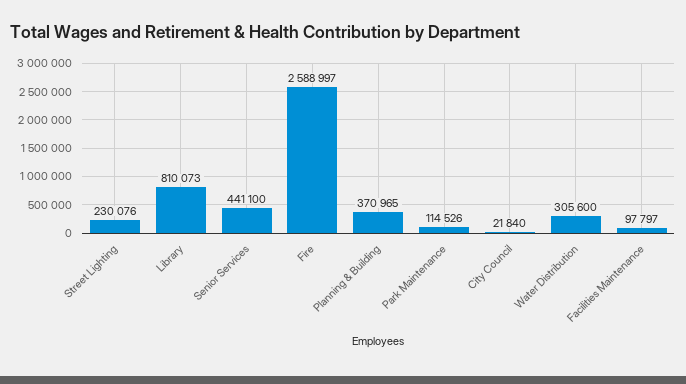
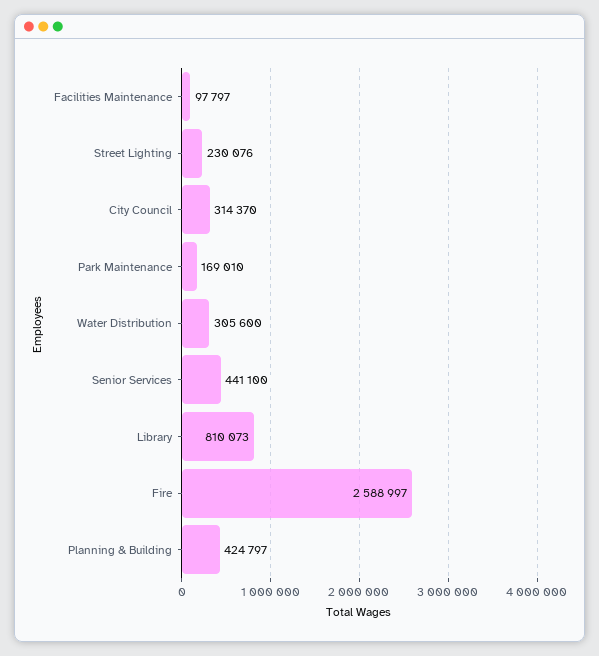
  {
    "Street Lighting": 230076,
    "Library": 810073,
    "Senior Services": 441100,
    "Fire": 2588997,
-   "Planning & Building": 370965,
+   "Planning & Building": 424797,
-   "Park Maintenance": 114526,
+   "Park Maintenance": 169010,
-   "City Council": 21840,
+   "City Council": 314370,
    "Water Distribution": 305600,
    "Facilities Maintenance": 97797
  }

